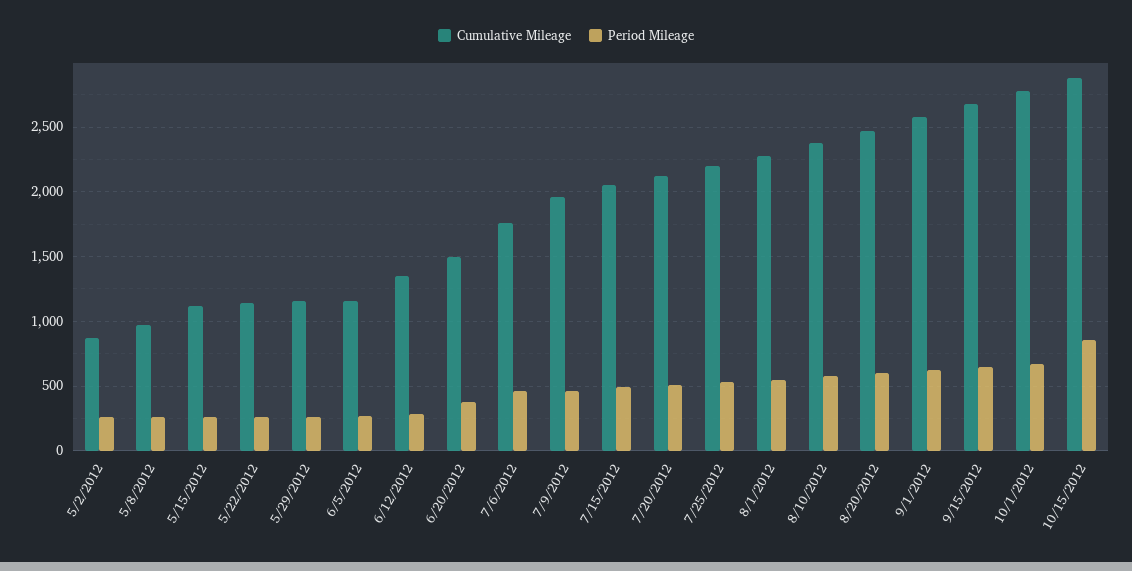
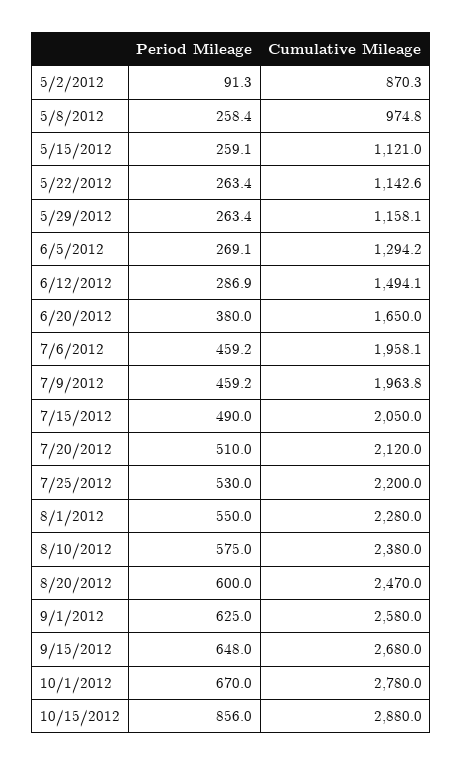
  {
    "Cumulative Mileage": {
      "5/2/2012": 870.3,
      "5/8/2012": 974.8,
      "5/15/2012": 1121,
      "5/22/2012": 1142.6,
      "5/29/2012": 1158.1,
-     "6/5/2012": 1150,
+     "6/5/2012": 1294.2,
-     "6/12/2012": 1350,
+     "6/12/2012": 1494.1,
-     "6/20/2012": 1500,
+     "6/20/2012": 1650,
-     "7/6/2012": 1750,
+     "7/6/2012": 1958.1,
      "7/9/2012": 1963.8,
      "7/15/2012": 2050,
      "7/20/2012": 2120,
      "7/25/2012": 2200,
      "8/1/2012": 2280,
      "8/10/2012": 2380,
      "8/20/2012": 2470,
      "9/1/2012": 2580,
      "9/15/2012": 2680,
      "10/1/2012": 2780,
      "10/15/2012": 2880
    },
    "Period Mileage": {
-     "5/2/2012": 250,
+     "5/2/2012": 91.3,
      "5/8/2012": 258.4,
      "5/15/2012": 259.1,
      "5/22/2012": 263.4,
      "5/29/2012": 263.4,
      "6/5/2012": 269.1,
      "6/12/2012": 286.9,
      "6/20/2012": 380,
      "7/6/2012": 459.2,
      "7/9/2012": 459.2,
      "7/15/2012": 490,
      "7/20/2012": 510,
      "7/25/2012": 530,
      "8/1/2012": 550,
      "8/10/2012": 575,
      "8/20/2012": 600,
      "9/1/2012": 625,
      "9/15/2012": 648,
      "10/1/2012": 670,
      "10/15/2012": 856
    }
  }

